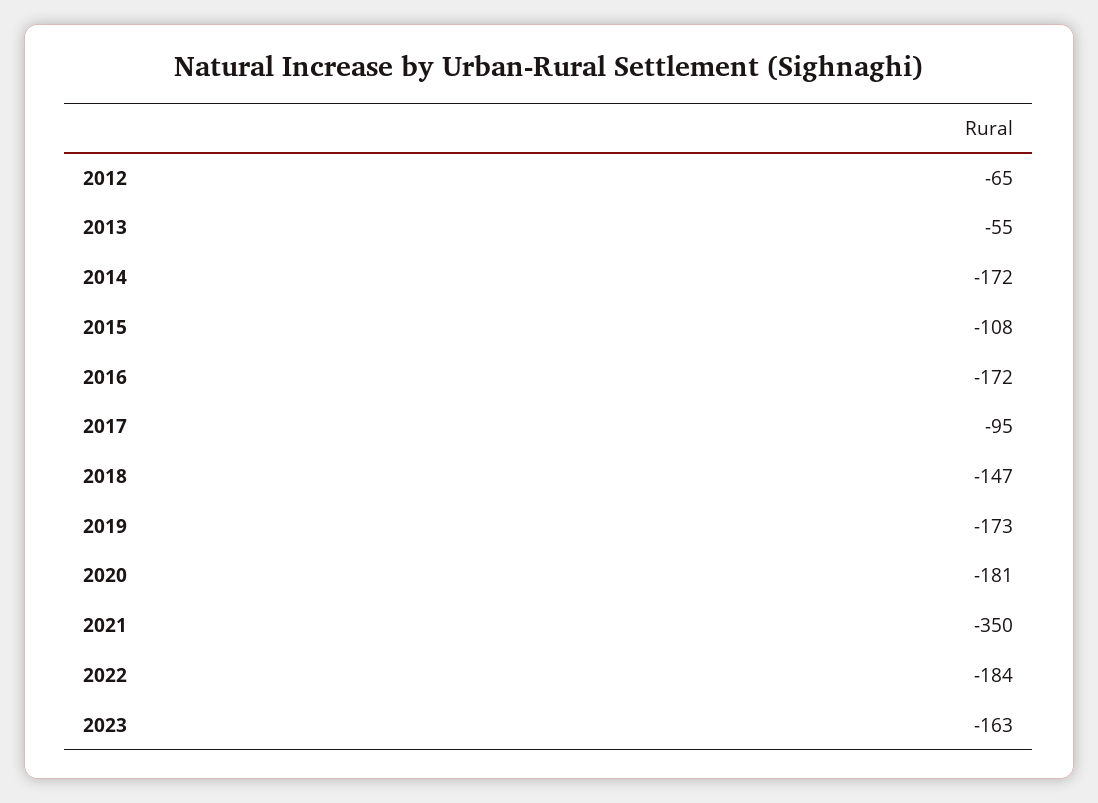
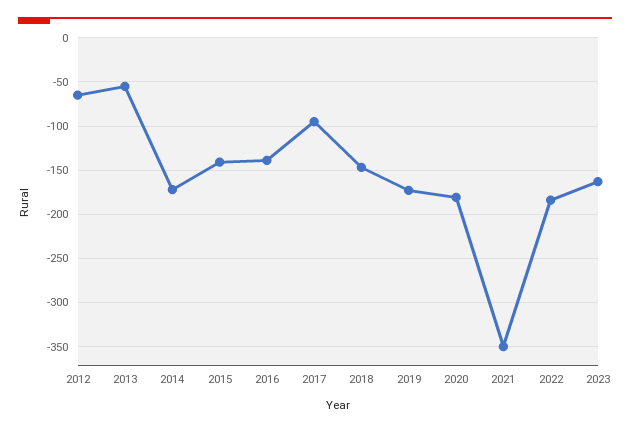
  {
    "2012": -65,
    "2013": -55,
    "2014": -172,
-   "2015": -108,
+   "2015": -140,
-   "2016": -172,
+   "2016": -140,
    "2017": -95,
    "2018": -147,
    "2019": -173,
    "2020": -181,
    "2021": -350,
    "2022": -184,
    "2023": -163
  }

